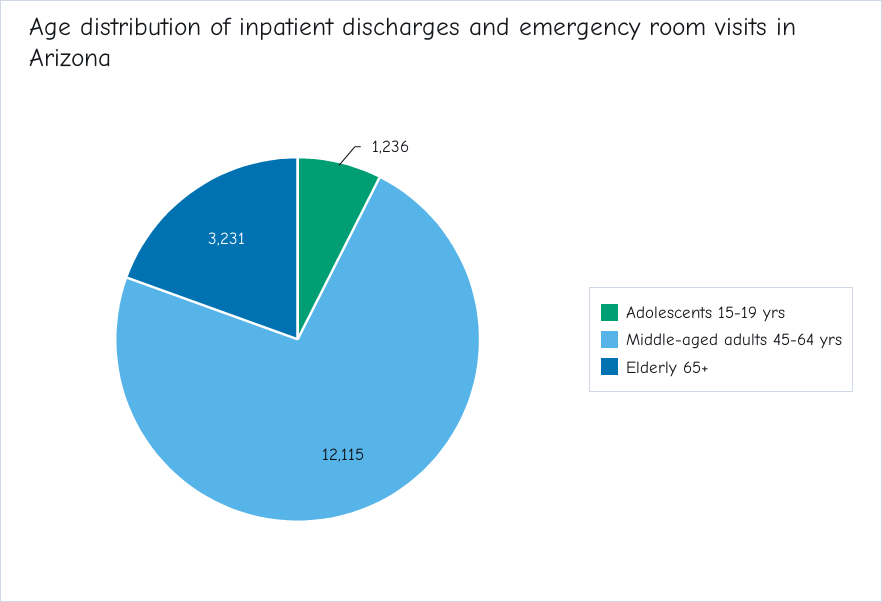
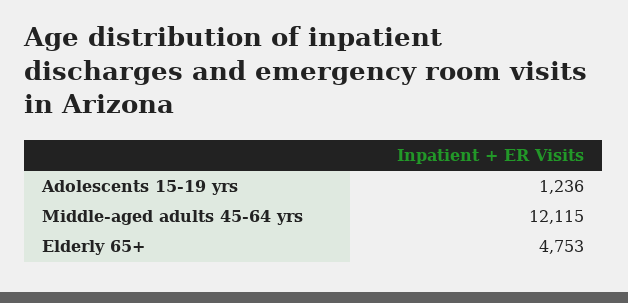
  {
    "Adolescents 15-19 yrs": 1236,
    "Middle-aged adults 45-64 yrs": 12115,
-   "Elderly 65+": 3231
+   "Elderly 65+": 4753
  }

